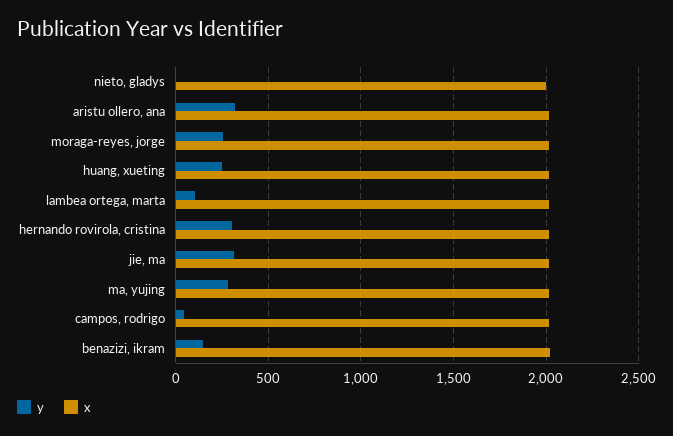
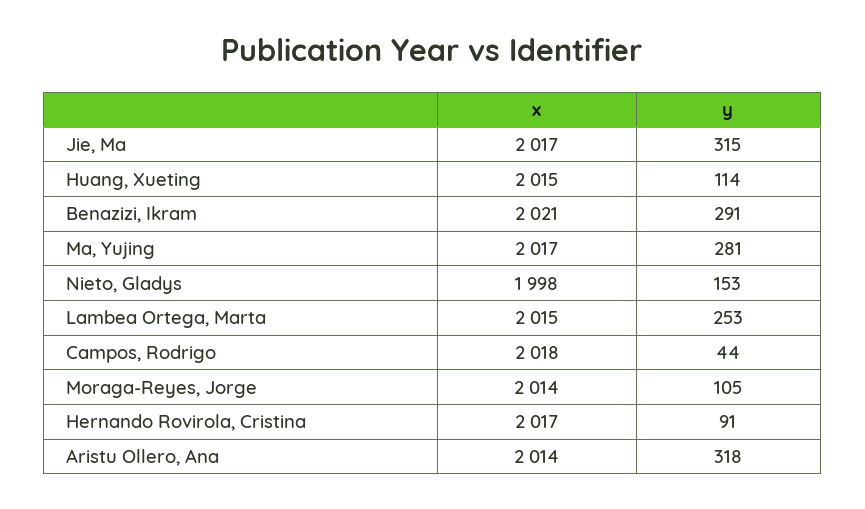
  {
    "y": {
-     "nieto, gladys": 0,
+     "nieto, gladys": 153,
      "aristu ollero, ana": 318,
-     "moraga-reyes, jorge": 250,
+     "moraga-reyes, jorge": 105,
-     "huang, xueting": 250,
+     "huang, xueting": 114,
-     "lambea ortega, marta": 100,
+     "lambea ortega, marta": 253,
-     "hernando rovirola, cristina": 300,
+     "hernando rovirola, cristina": 91,
      "jie, ma": 315,
      "ma, yujing": 281,
      "campos, rodrigo": 44,
-     "benazizi, ikram": 150
+     "benazizi, ikram": 291
    },
    "x": {
      "nieto, gladys": 1998,
      "aristu ollero, ana": 2014,
      "moraga-reyes, jorge": 2014,
      "huang, xueting": 2015,
      "lambea ortega, marta": 2015,
      "hernando rovirola, cristina": 2017,
      "jie, ma": 2017,
      "ma, yujing": 2017,
      "campos, rodrigo": 2018,
      "benazizi, ikram": 2021
    }
  }

